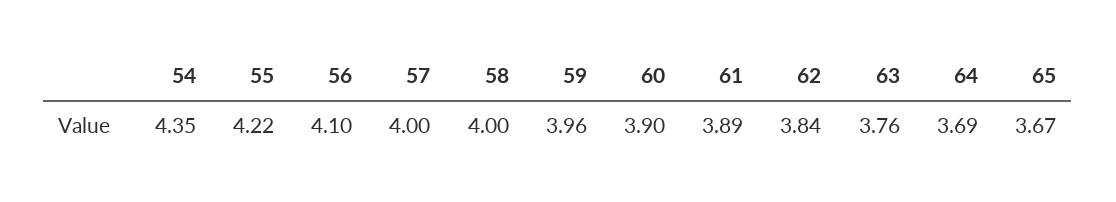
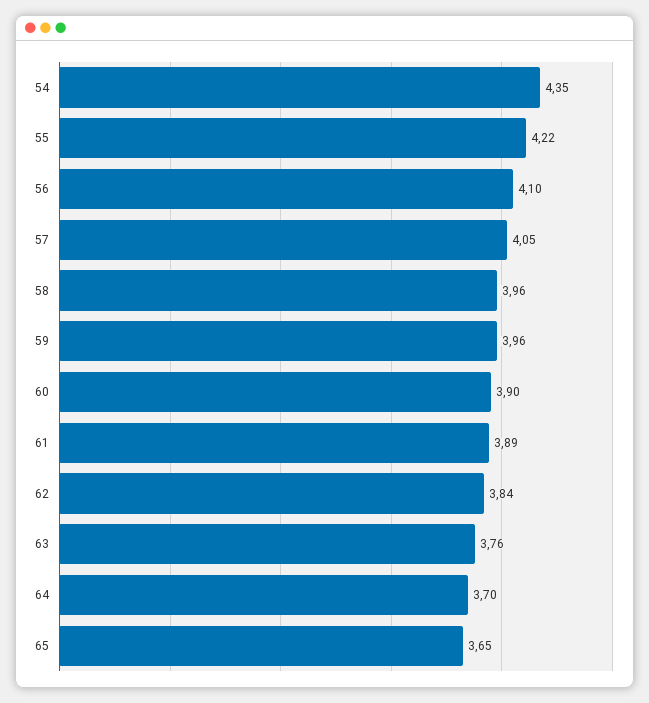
  {
    "54": 4.35,
    "55": 4.22,
    "56": 4.1,
-   "57": 4,
+   "57": 4.05,
-   "58": 4,
+   "58": 3.96,
    "59": 3.96,
    "60": 3.9,
    "61": 3.89,
    "62": 3.84,
    "63": 3.76,
-   "64": 3.69,
+   "64": 3.7,
-   "65": 3.67
+   "65": 3.65
  }

